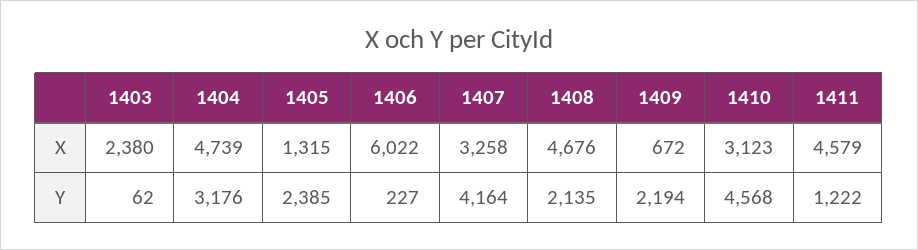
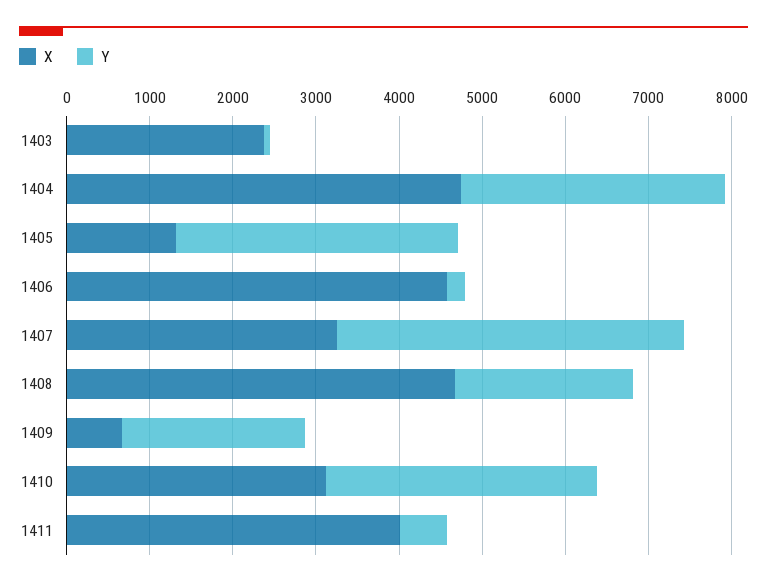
  {
    "X": {
      "1403": 2380,
      "1404": 4739,
      "1405": 1315,
-     "1406": 6022,
+     "1406": 4600,
      "1407": 3258,
      "1408": 4676,
      "1409": 672,
      "1410": 3123,
-     "1411": 4579
+     "1411": 4000
    },
    "Y": {
      "1403": 62,
      "1404": 3176,
-     "1405": 2385,
+     "1405": 3400,
      "1406": 227,
      "1407": 4164,
      "1408": 2135,
      "1409": 2194,
-     "1410": 4568,
+     "1410": 3200,
-     "1411": 1222
+     "1411": 600
    }
  }

